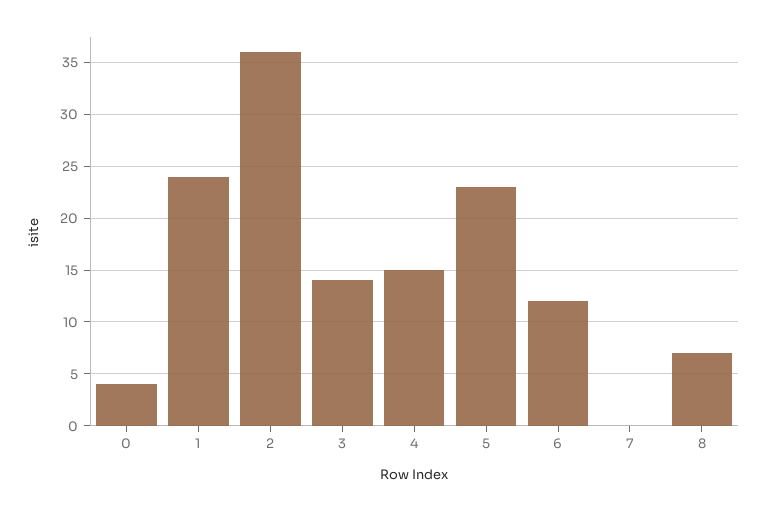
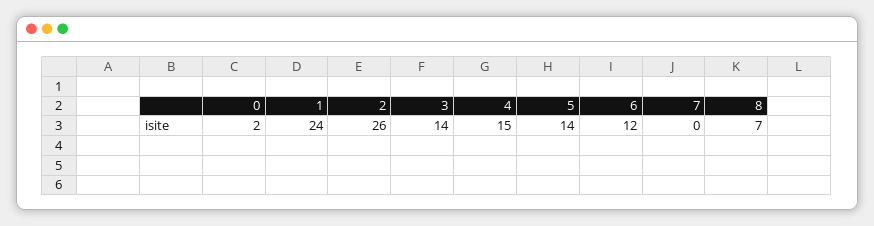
  {
-   "0": 4,
+   "0": 2,
    "1": 24,
-   "2": 36,
+   "2": 26,
    "3": 14,
    "4": 15,
-   "5": 23,
+   "5": 14,
    "6": 12,
    "7": 0,
    "8": 7
  }

